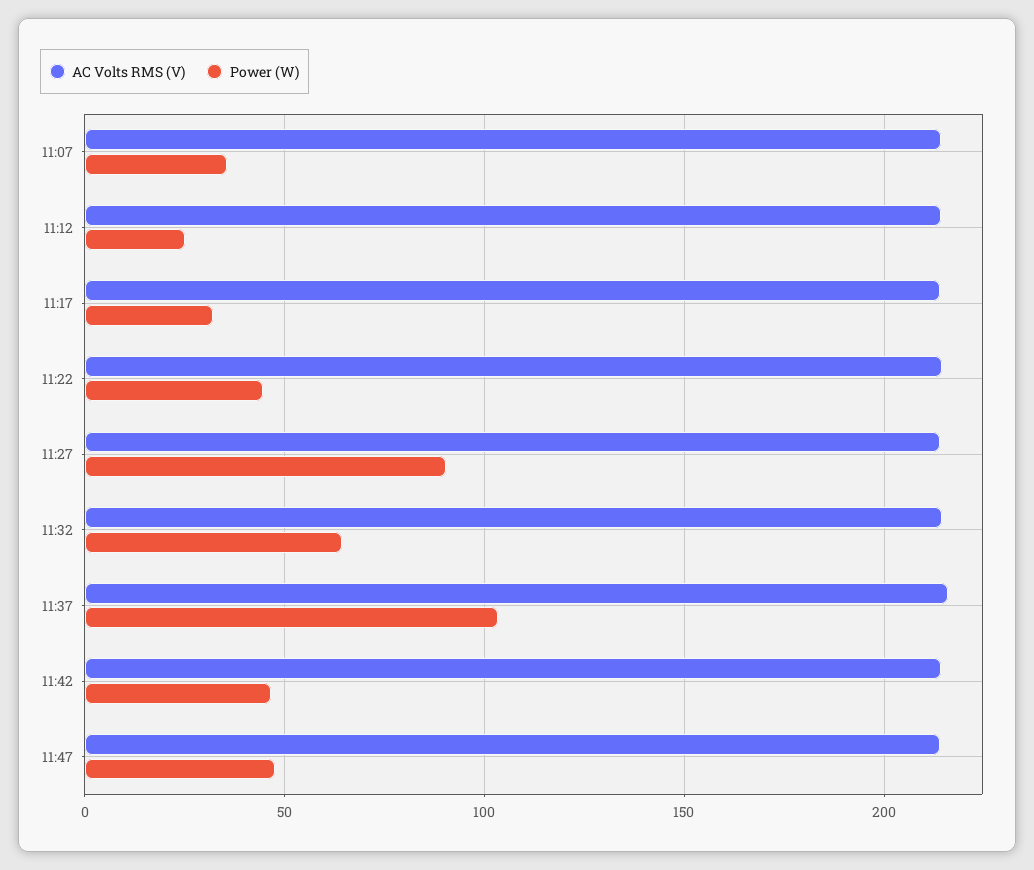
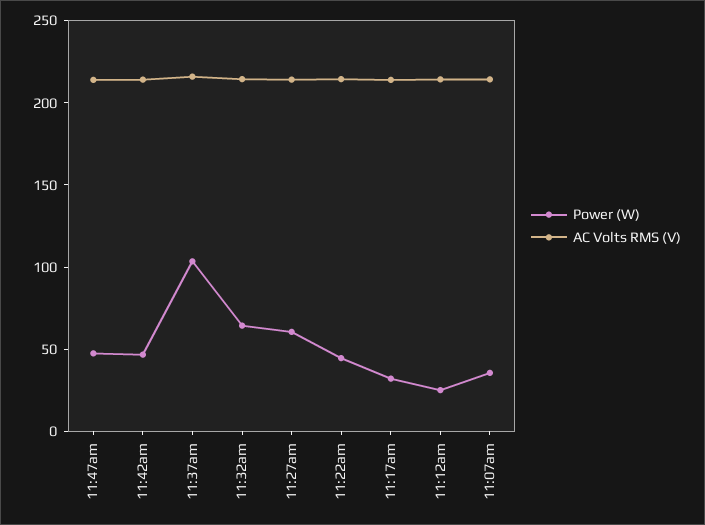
  {
    "AC Volts RMS (V)": {
      "11:07": 215,
      "11:12": 215,
      "11:17": 215,
      "11:22": 215,
      "11:27": 215,
      "11:32": 215,
      "11:37": 215,
      "11:42": 215,
      "11:47": 215
    },
    "Power (W)": {
      "11:07": 35,
      "11:12": 25,
      "11:17": 30,
      "11:22": 45,
-     "11:27": 90,
+     "11:27": 60,
      "11:32": 65,
      "11:37": 105,
      "11:42": 45,
      "11:47": 50
    }
  }

